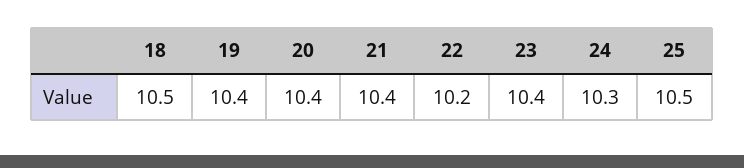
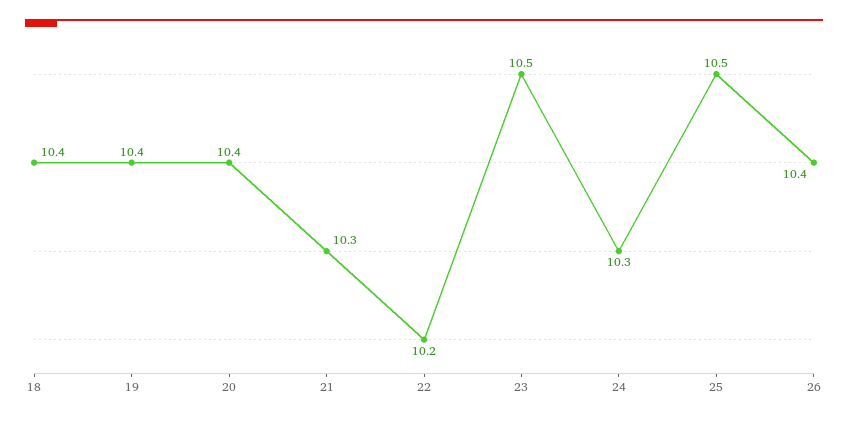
  {
-   "18": 10.5,
+   "18": 10.4,
    "19": 10.4,
    "20": 10.4,
-   "21": 10.4,
+   "21": 10.3,
    "22": 10.2,
-   "23": 10.4,
+   "23": 10.5,
    "24": 10.3,
-   "25": 10.5
+   "25": 10.5,
+   "26": 10.4
  }

